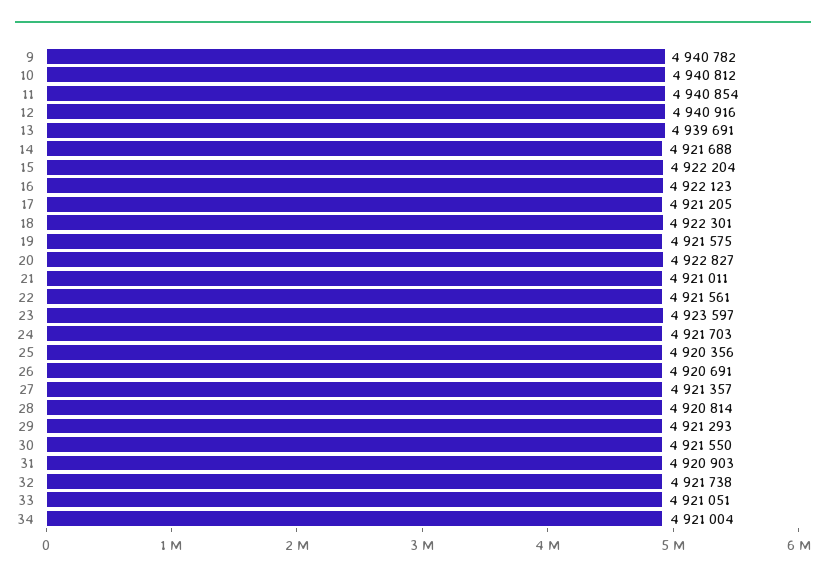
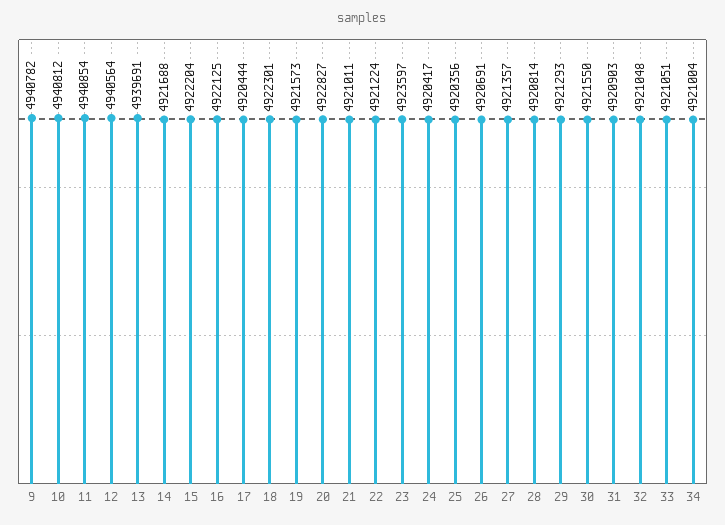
  {
    "9": 4940782,
    "10": 4940812,
    "11": 4940854,
-   "12": 4940916,
+   "12": 4940564,
    "13": 4939691,
    "14": 4921688,
    "15": 4922204,
-   "16": 4922123,
+   "16": 4922125,
-   "17": 4921205,
+   "17": 4920444,
    "18": 4922301,
-   "19": 4921575,
+   "19": 4921573,
    "20": 4922827,
    "21": 4921011,
-   "22": 4921561,
+   "22": 4921224,
    "23": 4923597,
-   "24": 4921703,
+   "24": 4920417,
    "25": 4920356,
    "26": 4920691,
    "27": 4921357,
    "28": 4920814,
    "29": 4921293,
    "30": 4921550,
    "31": 4920903,
-   "32": 4921738,
+   "32": 4921048,
    "33": 4921051,
    "34": 4921004
  }

